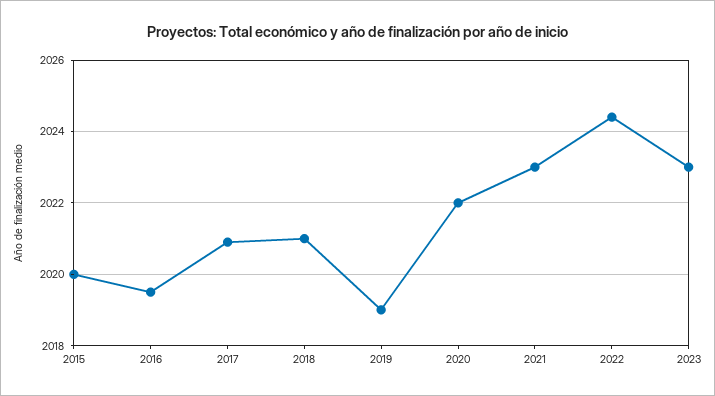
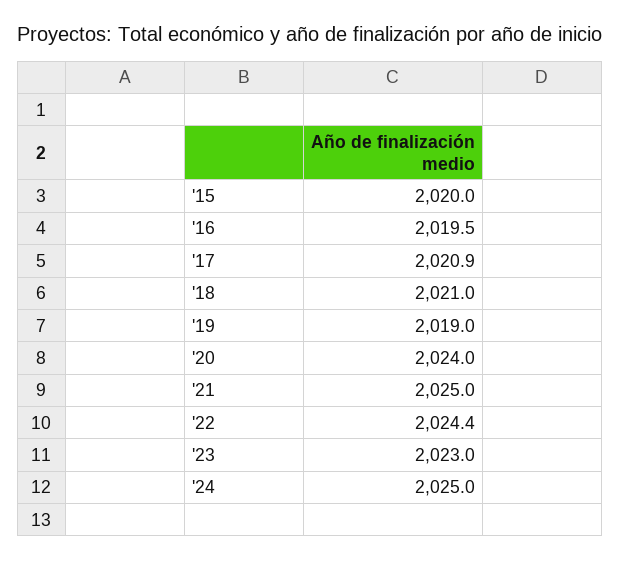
  {
    "2015": 2020,
    "2016": 2019.5,
    "2017": 2020.9,
    "2018": 2021,
    "2019": 2019,
-   "2020": 2022,
+   "2020": 2024,
-   "2021": 2023,
+   "2021": 2025,
    "2022": 2024.4,
-   "2023": 2023
+   "2023": 2023,
+   "'24": 2025
  }

